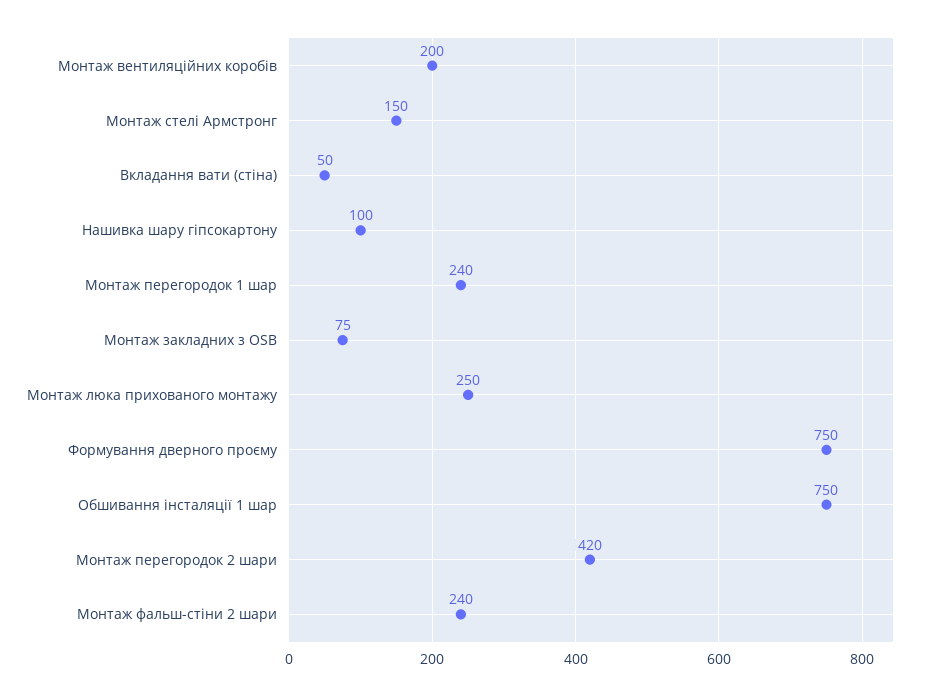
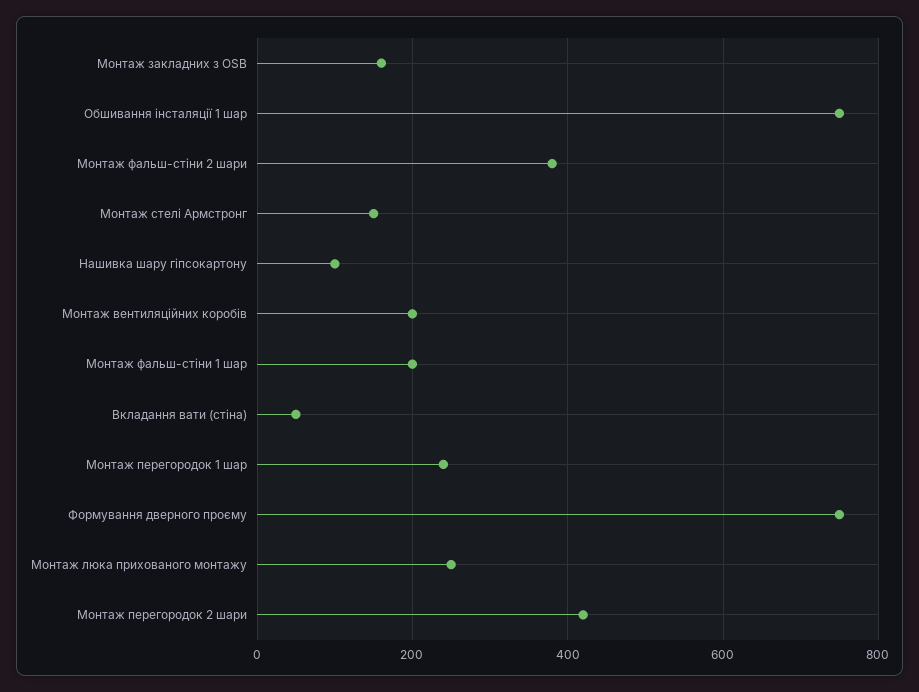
  {
    "Монтаж вентиляційних коробів": 200,
    "Монтаж стелі Армстронг": 150,
    "Вкладання вати (стіна)": 50,
    "Нашивка шару гіпсокартону": 100,
    "Монтаж перегородок 1 шар": 240,
-   "Монтаж закладних з OSB": 75,
+   "Монтаж закладних з OSB": 160,
    "Монтаж люка прихованого монтажу": 250,
    "Формування дверного проєму": 750,
    "Обшивання інсталяції 1 шар": 750,
    "Монтаж перегородок 2 шари": 420,
-   "Монтаж фальш-стіни 2 шари": 240
+   "Монтаж фальш-стіни 2 шари": 380,
+   "Монтаж фальш-стіни 1 шар": 200
  }

